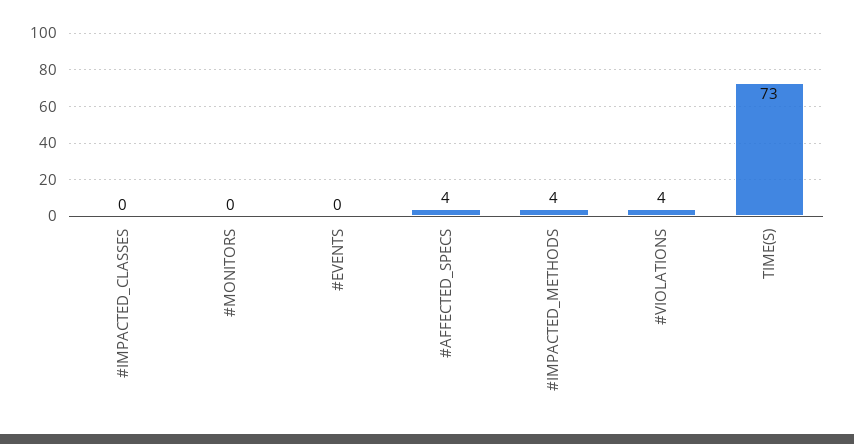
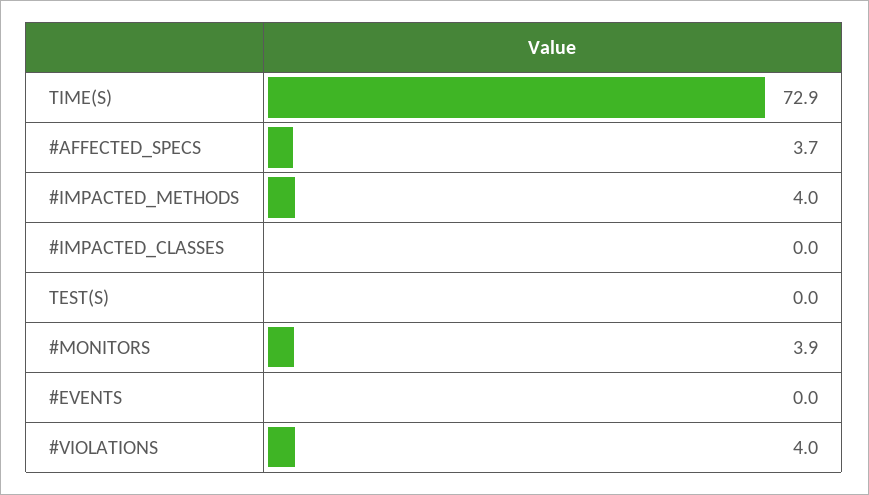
  {
    "#IMPACTED_CLASSES": 0,
-   "#MONITORS": 0,
+   "#MONITORS": 3.9,
    "#EVENTS": 0,
    "#AFFECTED_SPECS": 3.7,
    "#IMPACTED_METHODS": 4,
    "#VIOLATIONS": 4,
-   "TIME(S)": 72.9
+   "TIME(S)": 72.9,
+   "TEST(S)": 0
  }

